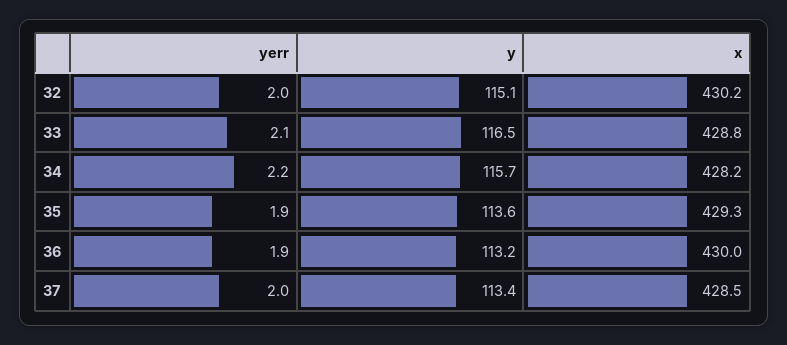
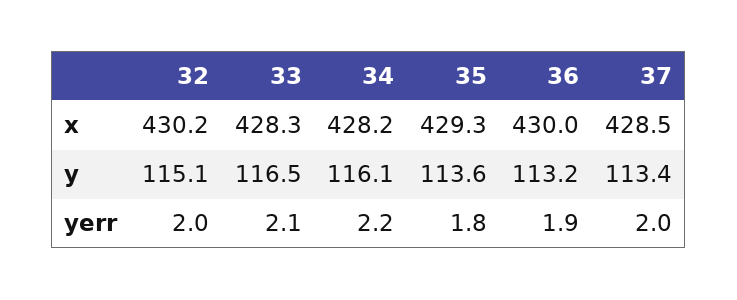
  {
    "yerr": {
      "32": 2,
      "33": 2.1,
      "34": 2.2,
-     "35": 1.9,
+     "35": 1.8,
      "36": 1.9,
      "37": 2
    },
    "y": {
      "32": 115.1,
      "33": 116.5,
-     "34": 115.7,
+     "34": 116.1,
      "35": 113.6,
      "36": 113.2,
      "37": 113.4
    },
    "x": {
      "32": 430.2,
-     "33": 428.8,
+     "33": 428.3,
      "34": 428.2,
      "35": 429.3,
      "36": 430,
      "37": 428.5
    }
  }

